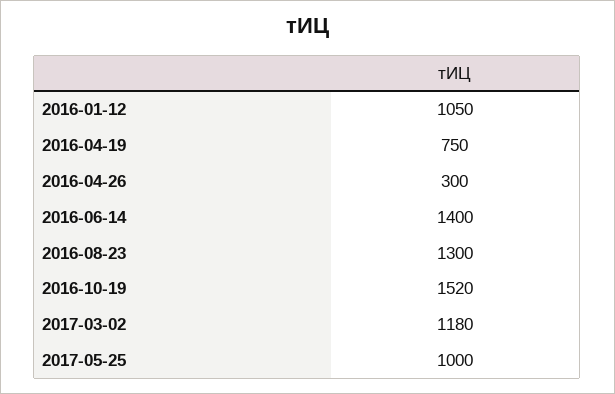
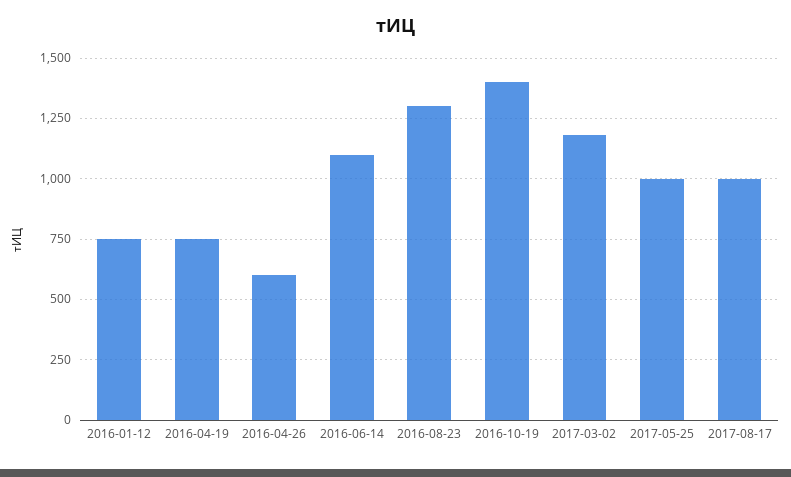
  {
-   "2016-01-12": 1050,
+   "2016-01-12": 750,
    "2016-04-19": 750,
-   "2016-04-26": 300,
+   "2016-04-26": 600,
-   "2016-06-14": 1400,
+   "2016-06-14": 1100,
    "2016-08-23": 1300,
-   "2016-10-19": 1520,
+   "2016-10-19": 1400,
    "2017-03-02": 1180,
-   "2017-05-25": 1000
+   "2017-05-25": 1000,
+   "2017-08-17": 1000
  }

